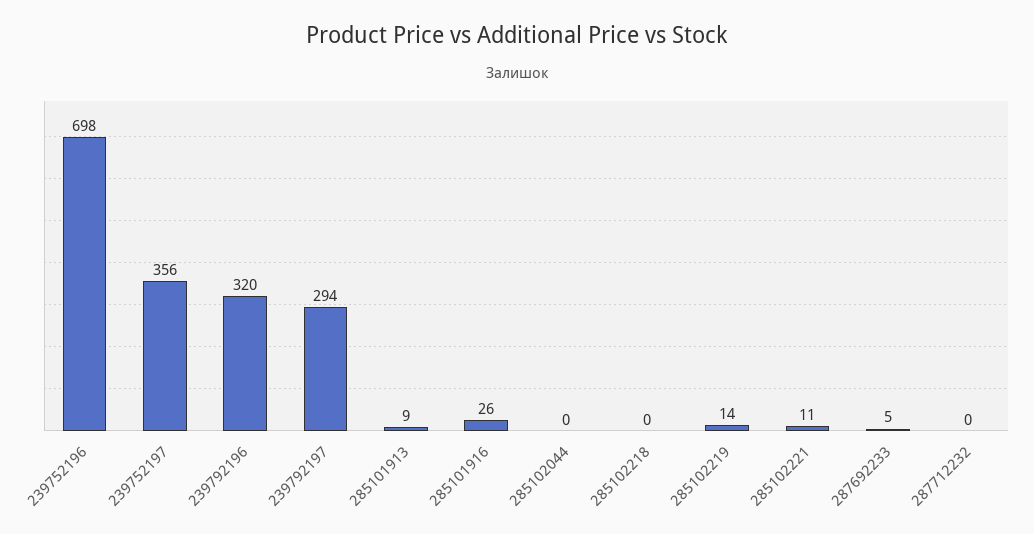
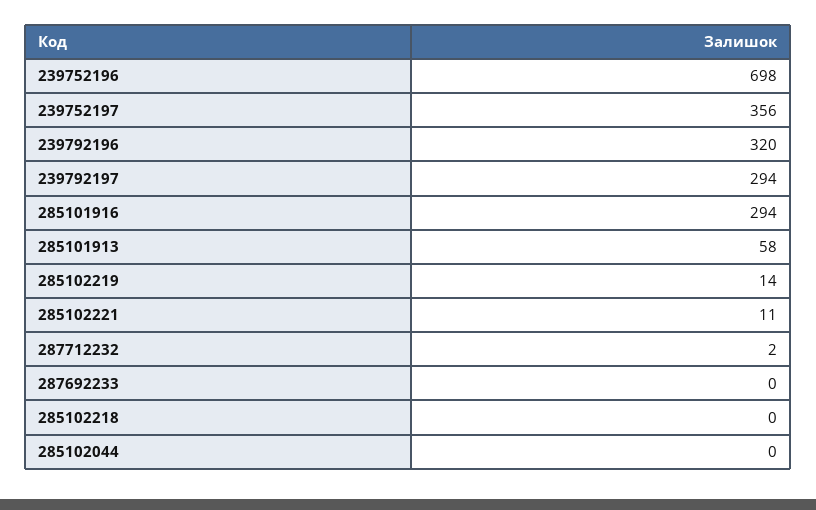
  {
    "239752196": 698,
    "239752197": 356,
    "239792196": 320,
    "239792197": 294,
-   "285101913": 9,
+   "285101913": 58,
-   "285101916": 26,
+   "285101916": 294,
    "285102044": 0,
    "285102218": 0,
    "285102219": 14,
    "285102221": 11,
-   "287692233": 5,
+   "287692233": 0,
-   "287712232": 0
+   "287712232": 2
  }

